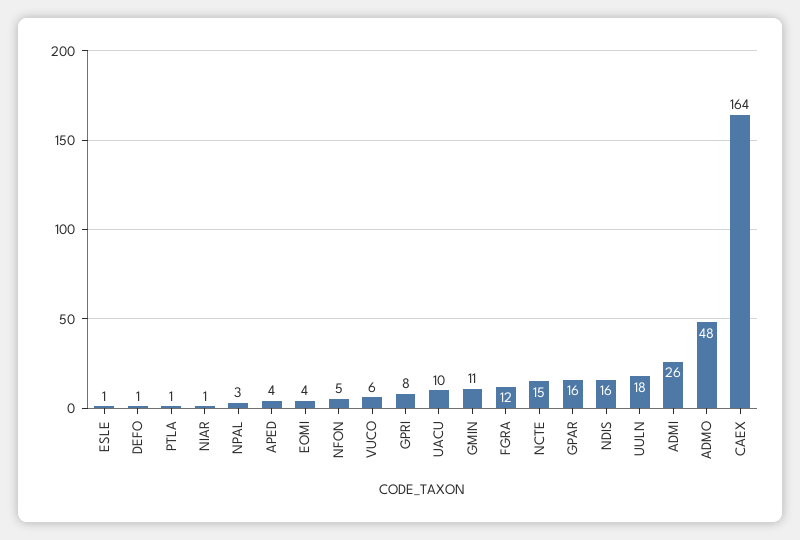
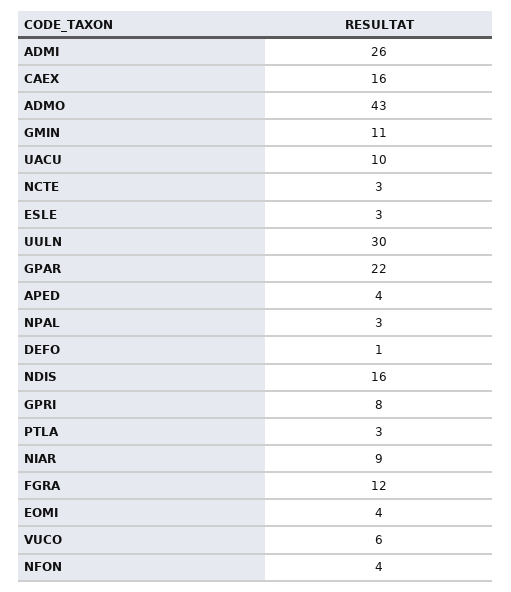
  {
-   "ESLE": 1,
+   "ESLE": 3,
    "DEFO": 1,
-   "PTLA": 1,
+   "PTLA": 3,
-   "NIAR": 1,
+   "NIAR": 9,
    "NPAL": 3,
    "APED": 4,
    "EOMI": 4,
-   "NFON": 5,
+   "NFON": 4,
    "VUCO": 6,
    "GPRI": 8,
    "UACU": 10,
    "GMIN": 11,
    "FGRA": 12,
-   "NCTE": 15,
+   "NCTE": 3,
-   "GPAR": 16,
+   "GPAR": 22,
    "NDIS": 16,
-   "UULN": 18,
+   "UULN": 30,
    "ADMI": 26,
-   "ADMO": 48,
+   "ADMO": 43,
-   "CAEX": 164
+   "CAEX": 16
  }

